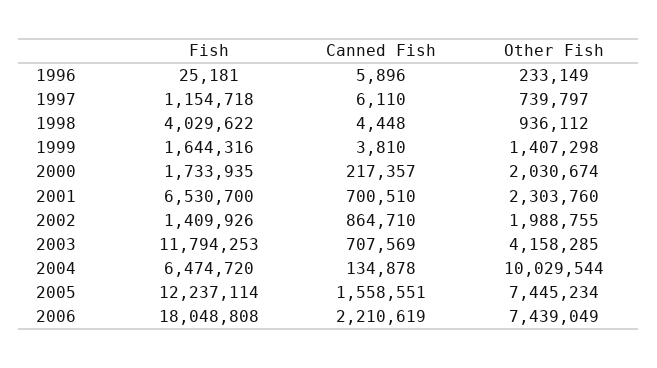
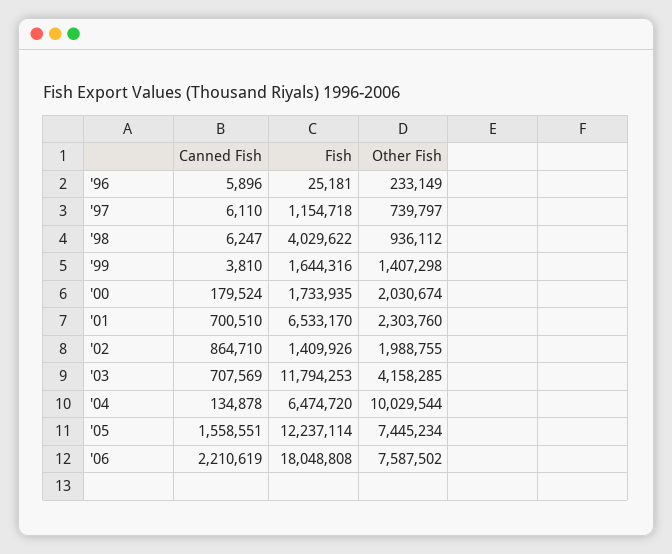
  {
    "Fish": {
      "1996": 25181,
      "1997": 1154718,
      "1998": 4029622,
      "1999": 1644316,
      "2000": 1733935,
-     "2001": 6530700,
+     "2001": 6533170,
      "2002": 1409926,
      "2003": 11794253,
      "2004": 6474720,
      "2005": 12237114,
      "2006": 18048808
    },
    "Canned Fish": {
      "1996": 5896,
      "1997": 6110,
-     "1998": 4448,
+     "1998": 6247,
      "1999": 3810,
-     "2000": 217357,
+     "2000": 179524,
      "2001": 700510,
      "2002": 864710,
      "2003": 707569,
      "2004": 134878,
      "2005": 1558551,
      "2006": 2210619
    },
    "Other Fish": {
      "1996": 233149,
      "1997": 739797,
      "1998": 936112,
      "1999": 1407298,
      "2000": 2030674,
      "2001": 2303760,
      "2002": 1988755,
      "2003": 4158285,
      "2004": 10029544,
      "2005": 7445234,
-     "2006": 7439049
+     "2006": 7587502
    }
  }

